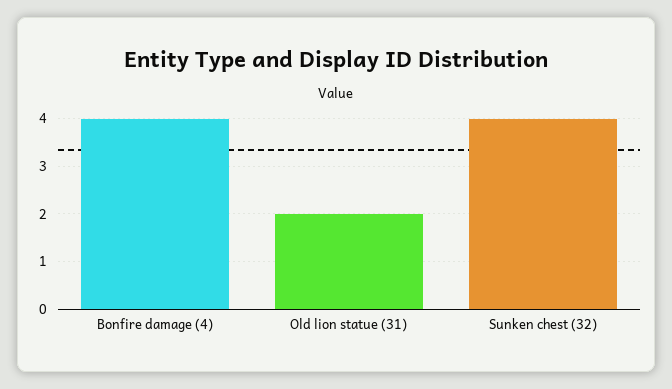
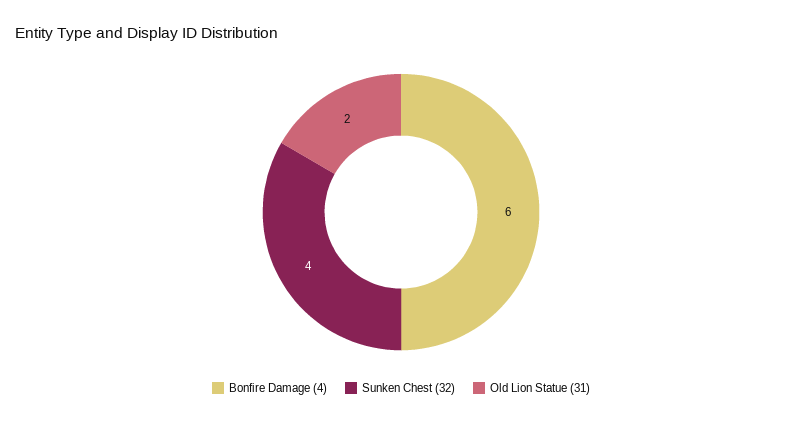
  {
-   "Bonfire damage (4)": 4,
+   "Bonfire damage (4)": 6,
    "Old lion statue (31)": 2,
    "Sunken chest (32)": 4
  }

